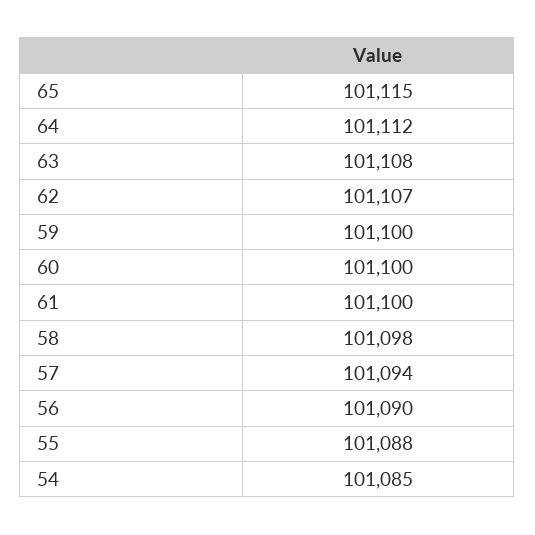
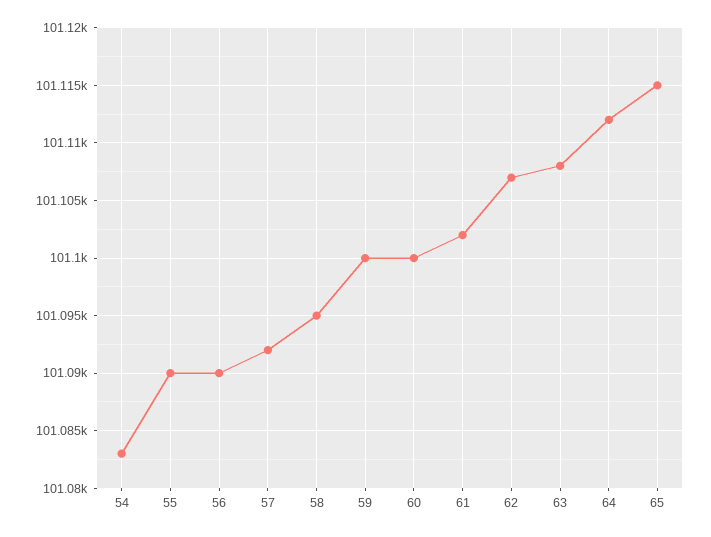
  {
    "65": 101115,
    "64": 101112,
    "63": 101108,
    "62": 101107,
    "59": 101100,
    "60": 101100,
-   "61": 101100,
+   "61": 101102,
-   "58": 101098,
+   "58": 101095,
-   "57": 101094,
+   "57": 101092,
    "56": 101090,
-   "55": 101088,
+   "55": 101090,
-   "54": 101085
+   "54": 101083
  }

